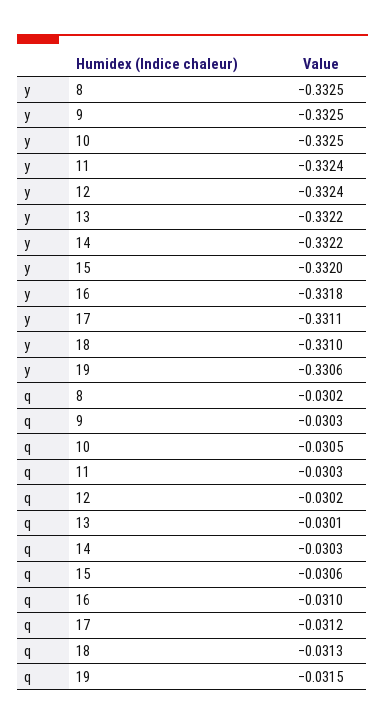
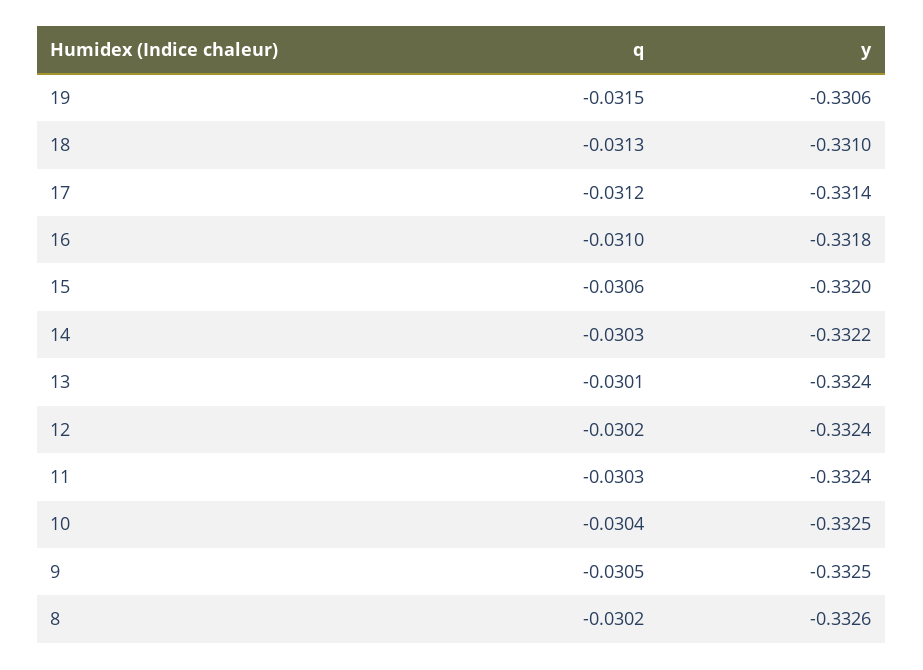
  {
    "y": {
-     "8": -0.3325,
+     "8": -0.3326,
      "9": -0.3325,
      "10": -0.3325,
      "11": -0.3324,
      "12": -0.3324,
-     "13": -0.3322,
+     "13": -0.3324,
      "14": -0.3322,
      "15": -0.332,
      "16": -0.3318,
-     "17": -0.3311,
+     "17": -0.3314,
      "18": -0.331,
      "19": -0.3306
    },
    "q": {
      "8": -0.0302,
-     "9": -0.0303,
+     "9": -0.0305,
-     "10": -0.0305,
+     "10": -0.0304,
      "11": -0.0303,
      "12": -0.0302,
      "13": -0.0301,
      "14": -0.0303,
      "15": -0.0306,
      "16": -0.031,
      "17": -0.0312,
      "18": -0.0313,
      "19": -0.0315
    }
  }

